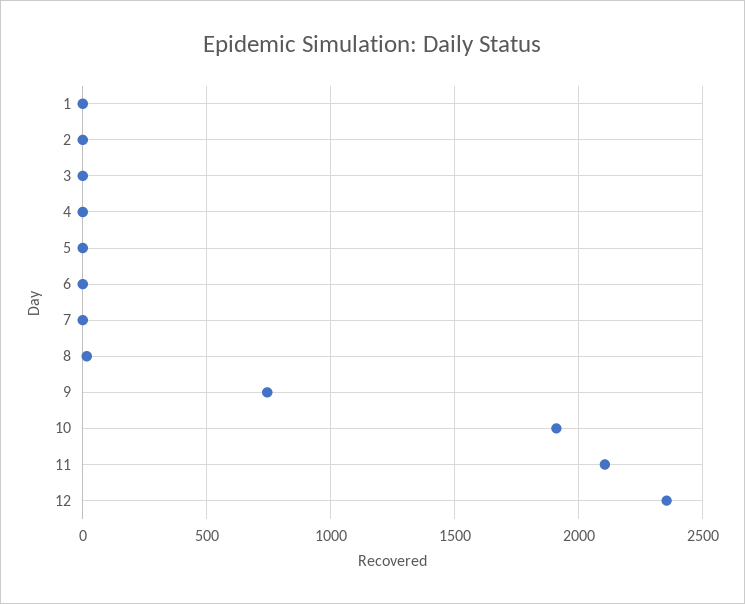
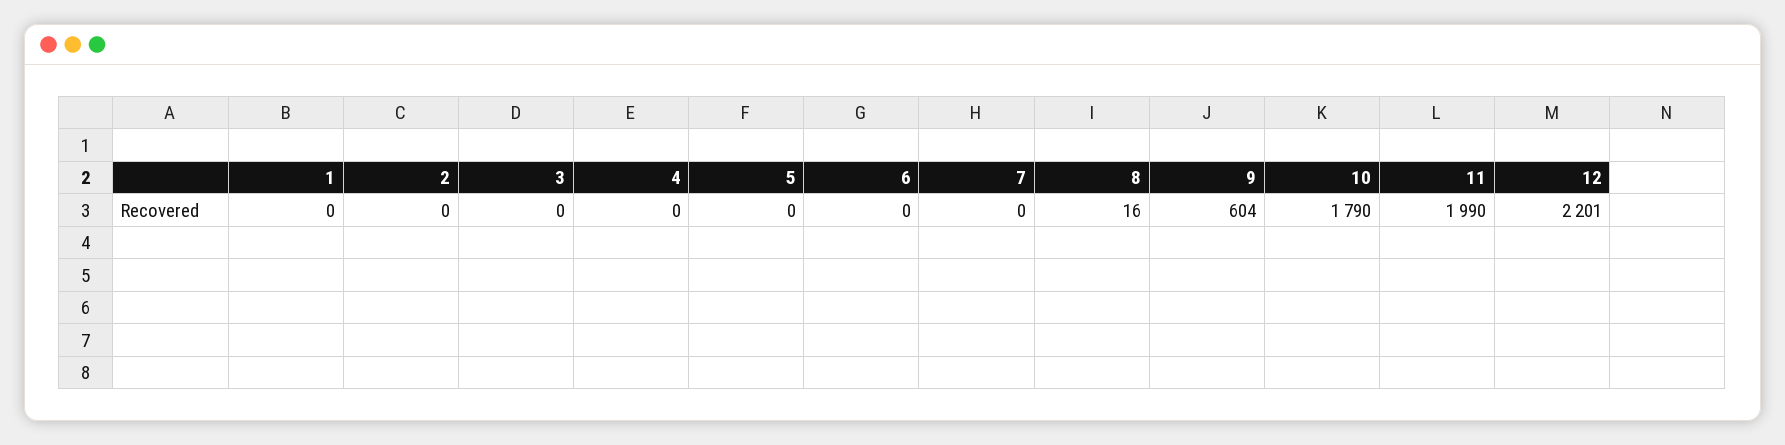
  {
    "1": 0,
    "2": 0,
    "3": 0,
    "4": 0,
    "5": 0,
    "6": 0,
    "7": 0,
    "8": 16,
-   "9": 750,
+   "9": 604,
-   "10": 1900,
+   "10": 1790,
-   "11": 2100,
+   "11": 1990,
-   "12": 2350
+   "12": 2201
  }

